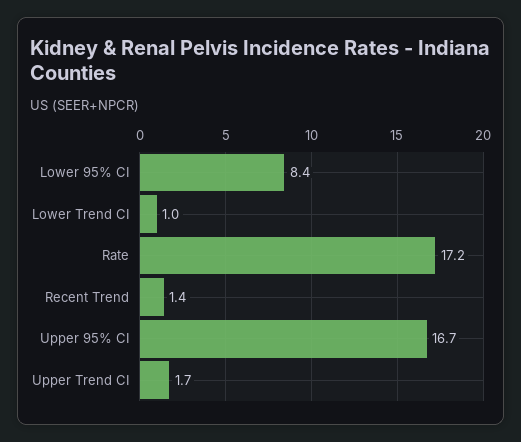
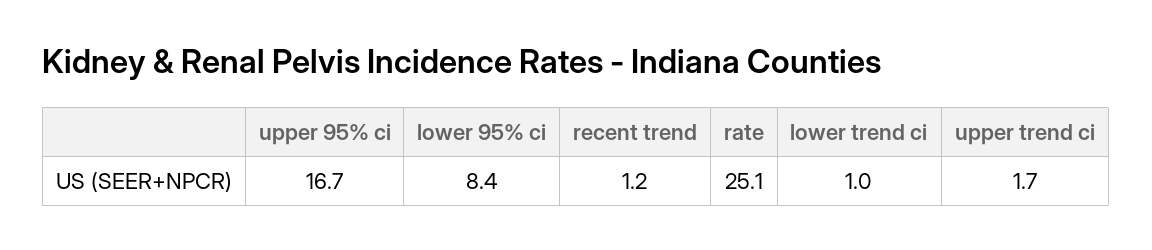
  {
    "Lower 95% CI": 8.4,
    "Lower Trend CI": 1,
-   "Rate": 17.2,
+   "Rate": 25.1,
-   "Recent Trend": 1.4,
+   "Recent Trend": 1.2,
    "Upper 95% CI": 16.7,
    "Upper Trend CI": 1.7
  }

